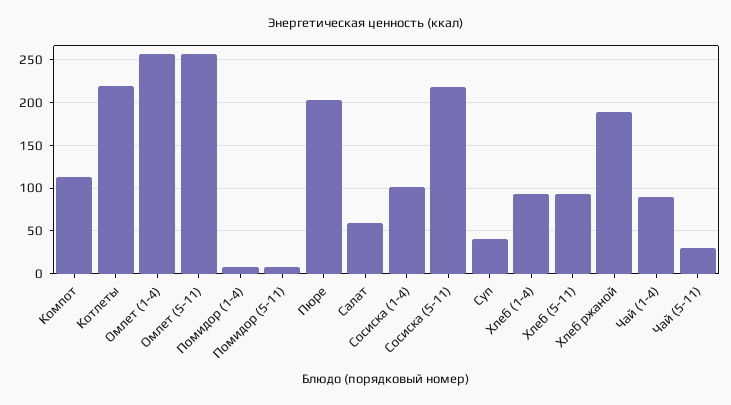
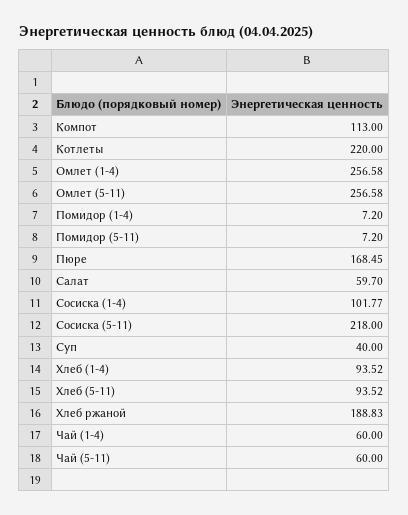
  {
    "Компот": 113,
    "Котлеты": 220,
    "Омлет (1-4)": 256.58,
    "Омлет (5-11)": 256.58,
    "Помидор (1-4)": 7.2,
    "Помидор (5-11)": 7.2,
-   "Пюре": 200,
+   "Пюре": 168.45,
    "Салат": 59.7,
    "Сосиска (1-4)": 101.77,
    "Сосиска (5-11)": 218,
    "Суп": 40,
    "Хлеб (1-4)": 93.52,
    "Хлеб (5-11)": 93.52,
    "Хлеб ржаной": 188.83,
-   "Чай (1-4)": 90,
+   "Чай (1-4)": 60,
-   "Чай (5-11)": 30
+   "Чай (5-11)": 60
  }

